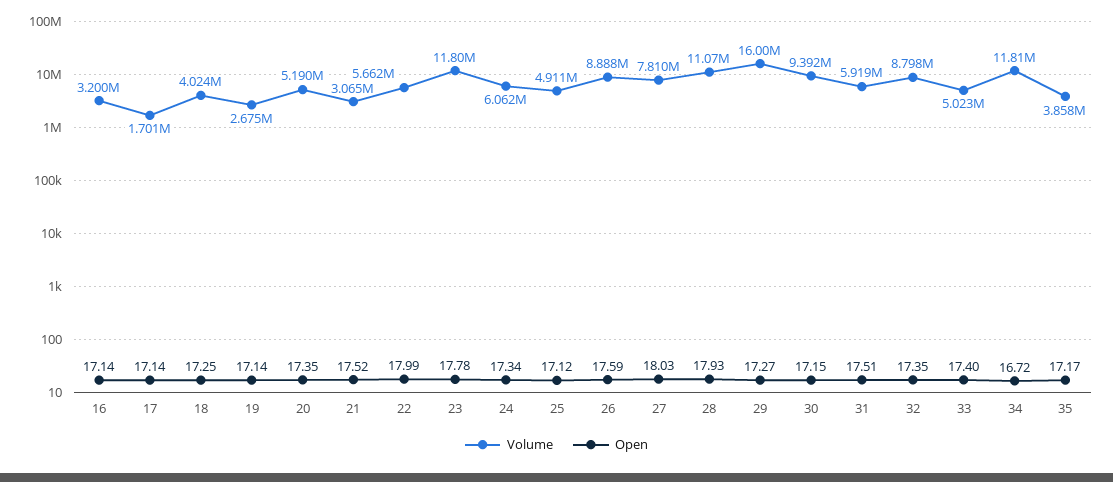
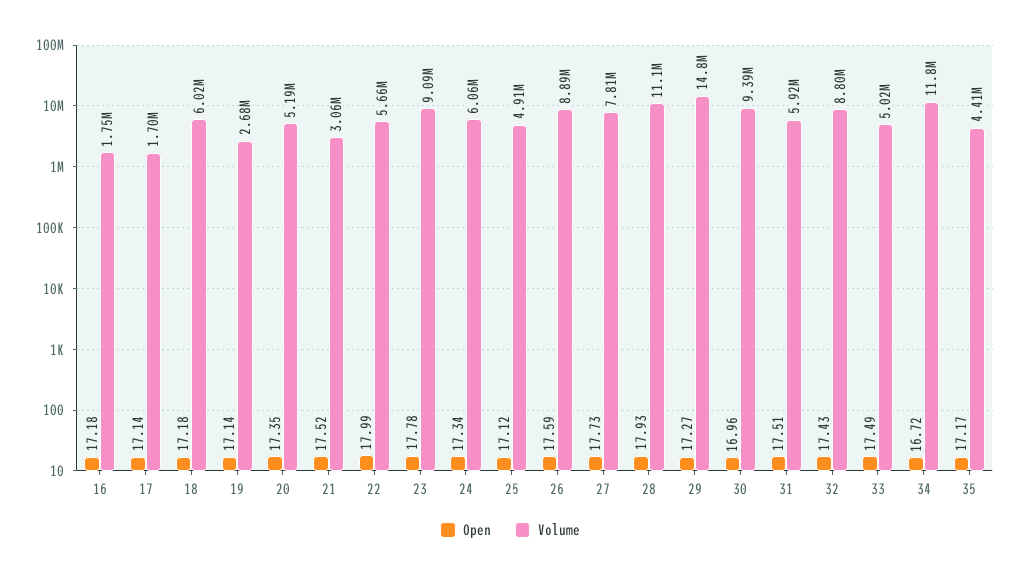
  {
    "Volume": {
-     "16": 3200000,
+     "16": 1750000,
      "17": 1701000,
-     "18": 4024000,
+     "18": 6020000,
      "19": 2675000,
      "20": 5190000,
      "21": 3065000,
      "22": 5662000,
-     "23": 11800000,
+     "23": 9090000,
      "24": 6062000,
      "25": 4911000,
      "26": 8888000,
      "27": 7810000,
      "28": 11070000,
-     "29": 16000000,
+     "29": 14800000,
      "30": 9392000,
      "31": 5919000,
      "32": 8798000,
      "33": 5023000,
      "34": 11810000,
-     "35": 3858000
+     "35": 4410000
    },
    "Open": {
-     "16": 17.14,
+     "16": 17.18,
      "17": 17.14,
-     "18": 17.25,
+     "18": 17.18,
      "19": 17.14,
      "20": 17.35,
      "21": 17.52,
      "22": 17.99,
      "23": 17.78,
      "24": 17.34,
      "25": 17.12,
      "26": 17.59,
-     "27": 18.03,
+     "27": 17.73,
      "28": 17.93,
      "29": 17.27,
-     "30": 17.15,
+     "30": 16.96,
      "31": 17.51,
-     "32": 17.35,
+     "32": 17.43,
-     "33": 17.4,
+     "33": 17.49,
      "34": 16.72,
      "35": 17.17
    }
  }

